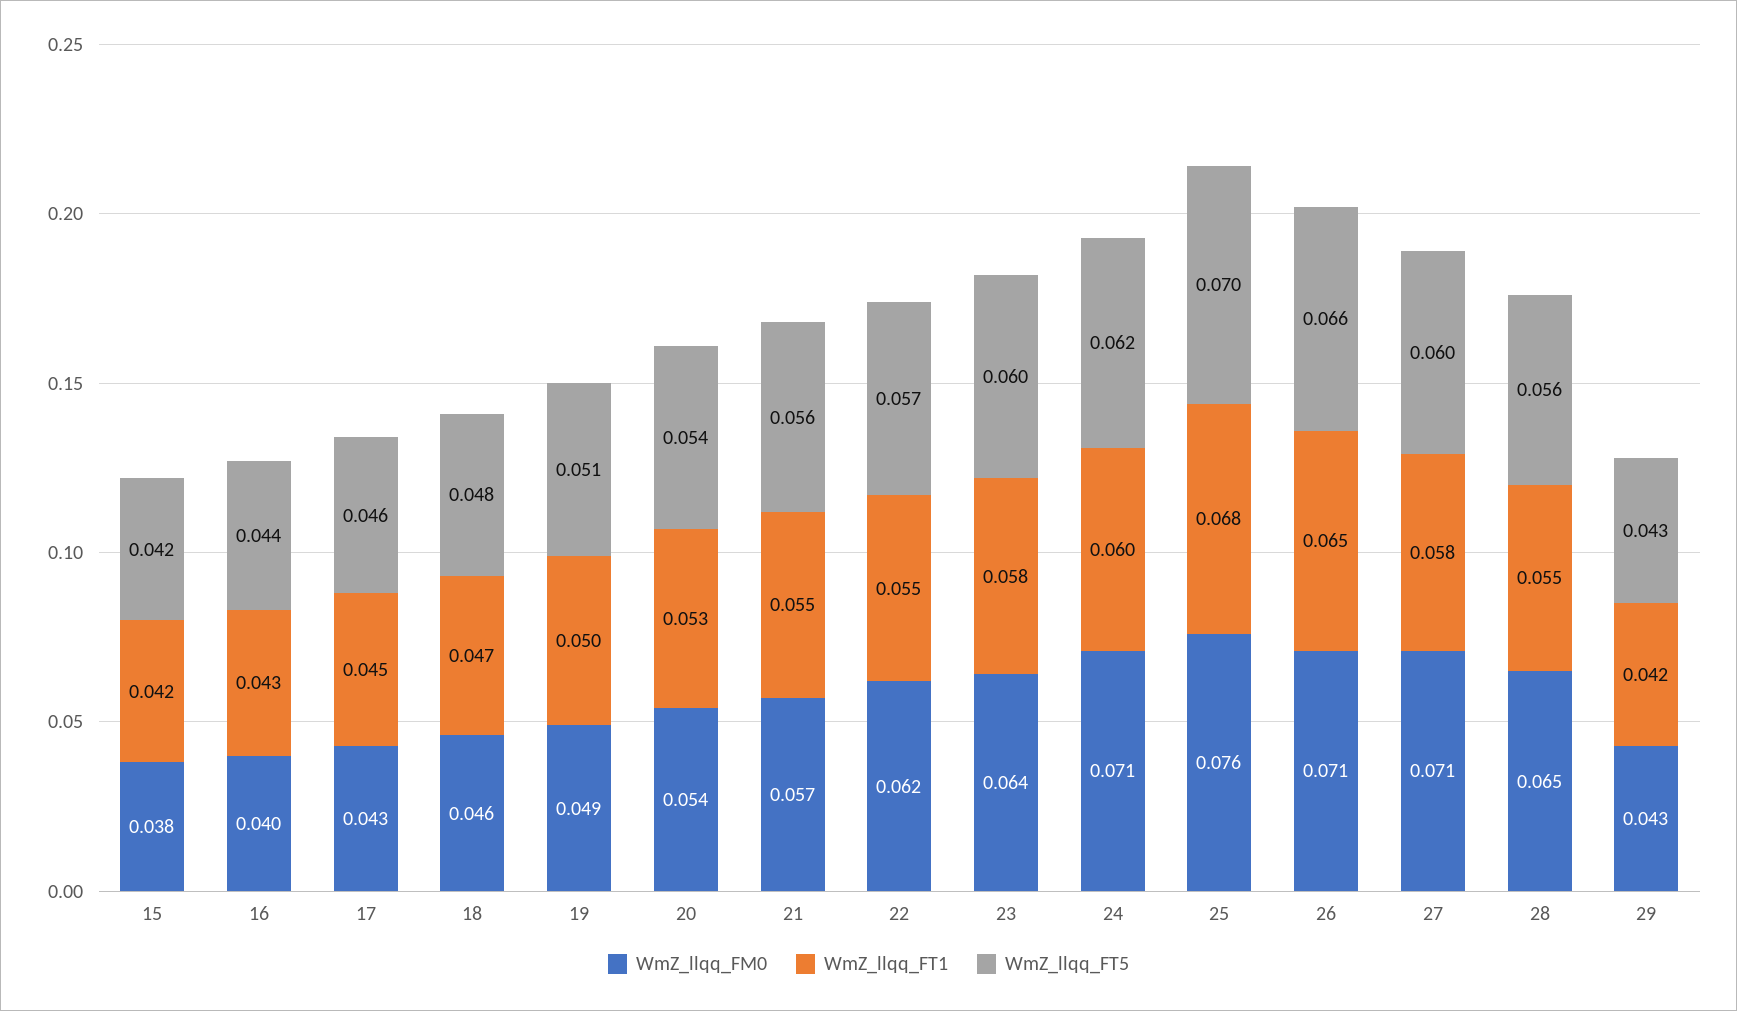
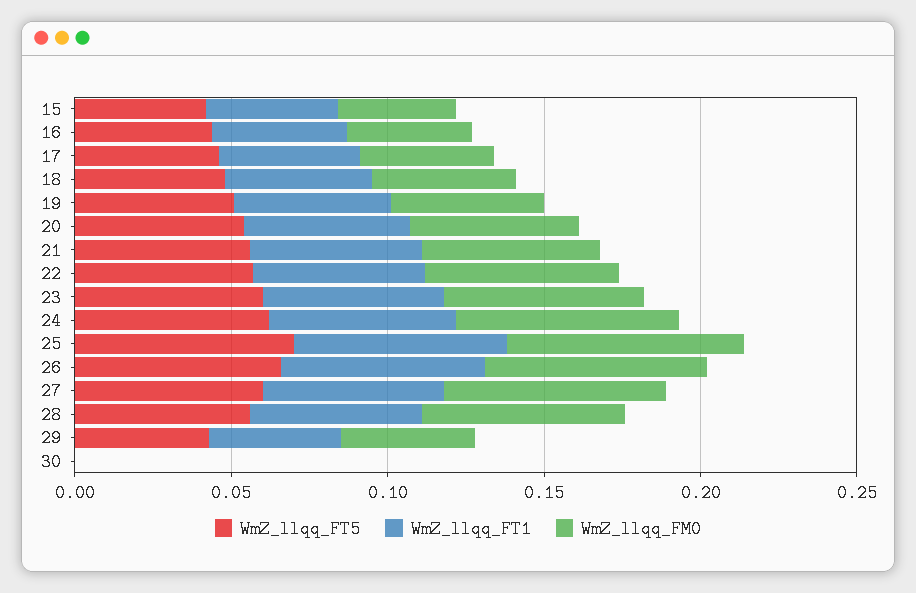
  {
    "WmZ_llqq_FM0": {
      "15": 0.038,
      "16": 0.04,
      "17": 0.043,
      "18": 0.046,
      "19": 0.049,
      "20": 0.054,
      "21": 0.057,
      "22": 0.062,
      "23": 0.064,
      "24": 0.071,
      "25": 0.076,
      "26": 0.071,
      "27": 0.071,
      "28": 0.065,
-     "29": 0.043
+     "29": 0.043,
+     "30": 0
    },
    "WmZ_llqq_FT1": {
      "15": 0.042,
      "16": 0.043,
      "17": 0.045,
      "18": 0.047,
      "19": 0.05,
      "20": 0.053,
      "21": 0.055,
      "22": 0.055,
      "23": 0.058,
      "24": 0.06,
      "25": 0.068,
      "26": 0.065,
      "27": 0.058,
      "28": 0.055,
-     "29": 0.042
+     "29": 0.042,
+     "30": 0
    },
    "WmZ_llqq_FT5": {
      "15": 0.042,
      "16": 0.044,
      "17": 0.046,
      "18": 0.048,
      "19": 0.051,
      "20": 0.054,
      "21": 0.056,
      "22": 0.057,
      "23": 0.06,
      "24": 0.062,
      "25": 0.07,
      "26": 0.066,
      "27": 0.06,
      "28": 0.056,
-     "29": 0.043
+     "29": 0.043,
+     "30": 0
    }
  }

